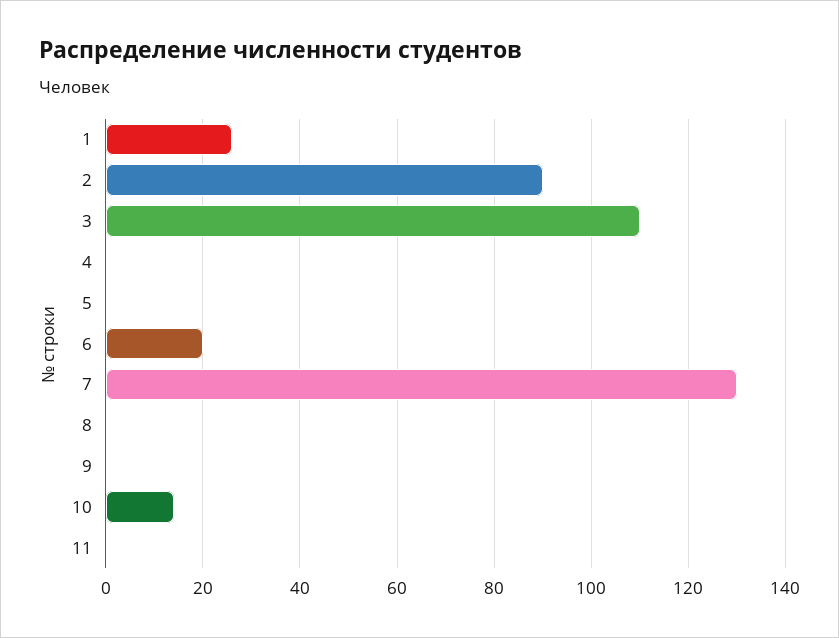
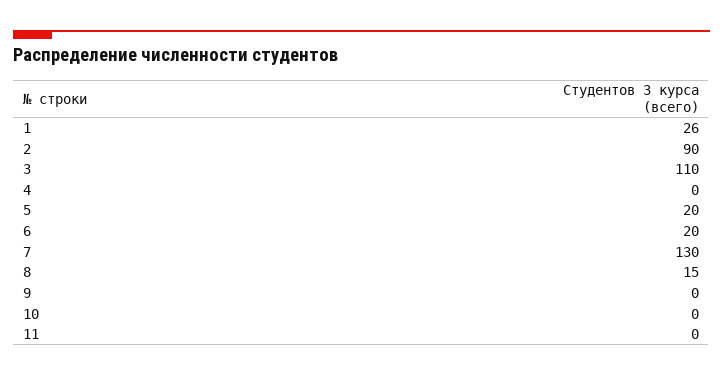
  {
    "1": 26,
    "2": 90,
    "3": 110,
    "4": 0,
-   "5": 0,
+   "5": 20,
    "6": 20,
    "7": 130,
-   "8": 0,
+   "8": 15,
    "9": 0,
-   "10": 15,
+   "10": 0,
    "11": 0
  }

